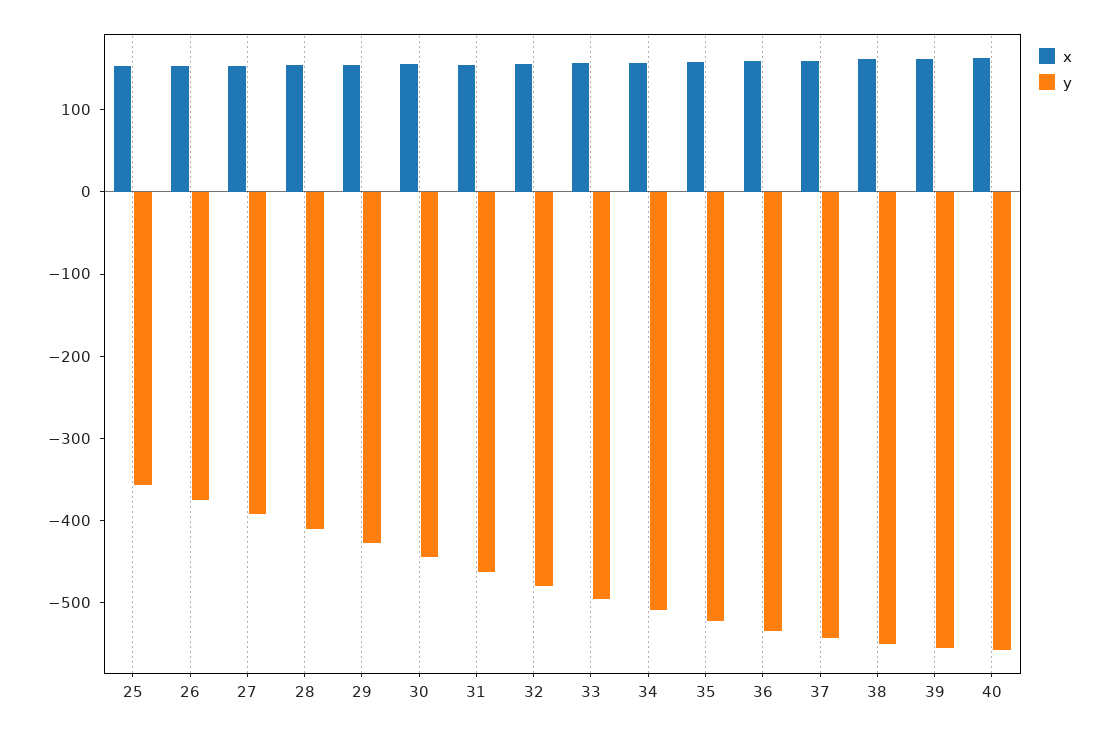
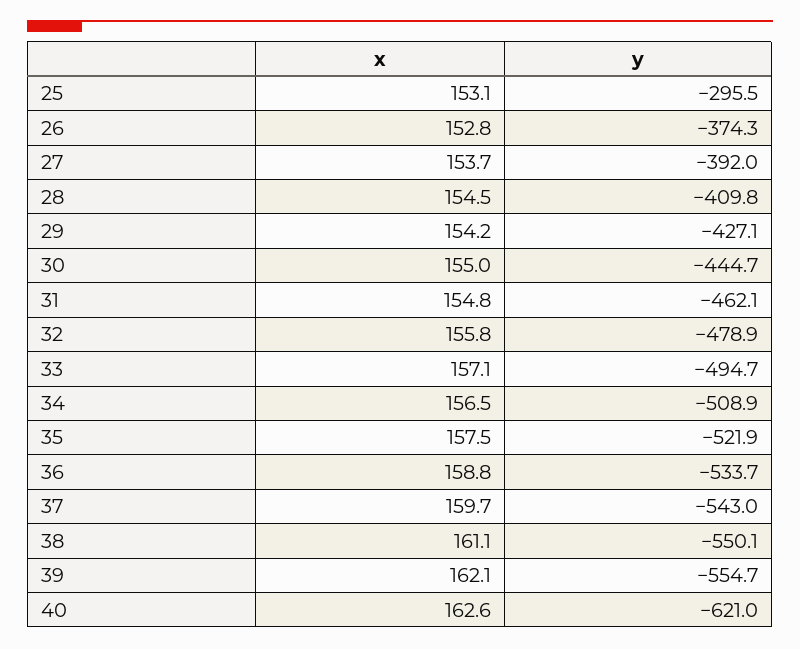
  {
    "x": {
      "25": 153.1,
      "26": 152.8,
      "27": 153.7,
      "28": 154.5,
      "29": 154.2,
      "30": 155,
      "31": 154.8,
      "32": 155.8,
      "33": 157.1,
      "34": 156.5,
      "35": 157.5,
      "36": 158.8,
      "37": 159.7,
      "38": 161.1,
      "39": 162.1,
      "40": 162.6
    },
    "y": {
-     "25": -360,
+     "25": -295.5,
      "26": -374.3,
      "27": -392,
      "28": -409.8,
      "29": -427.1,
      "30": -444.7,
      "31": -462.1,
      "32": -478.9,
      "33": -494.7,
      "34": -508.9,
      "35": -521.9,
      "36": -533.7,
      "37": -543,
      "38": -550.1,
      "39": -554.7,
-     "40": -560
+     "40": -621
    }
  }

